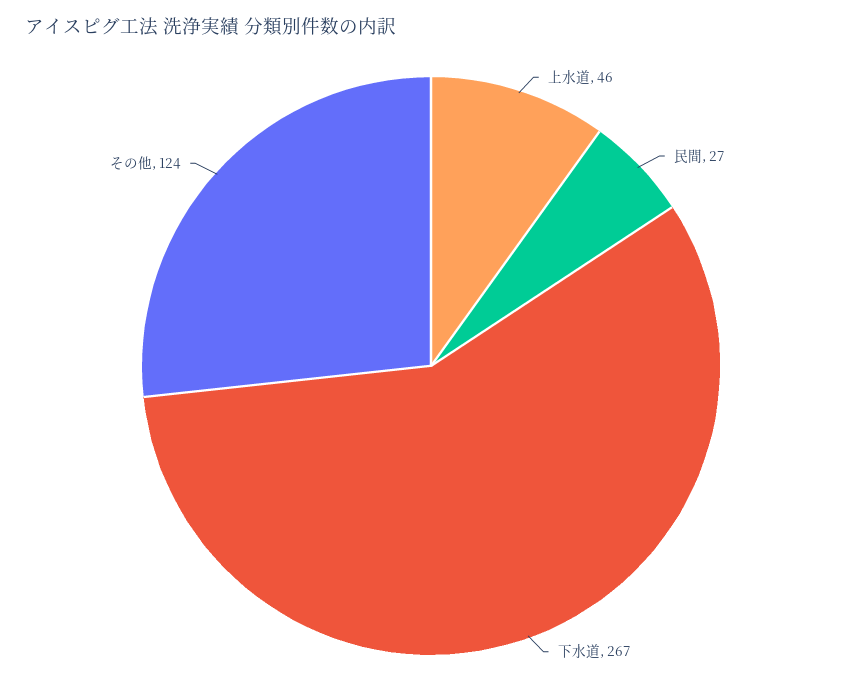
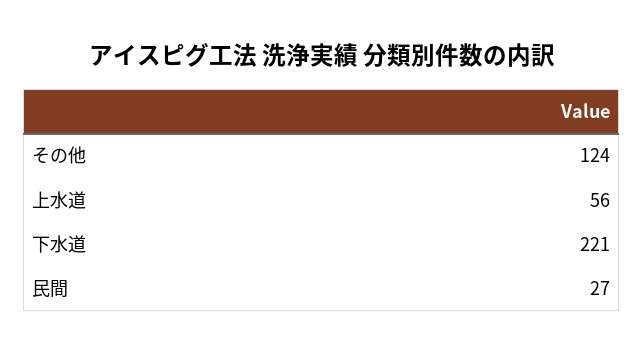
  {
-   "上水道": 46,
+   "上水道": 56,
    "民間": 27,
-   "下水道": 267,
+   "下水道": 221,
    "その他": 124
  }

